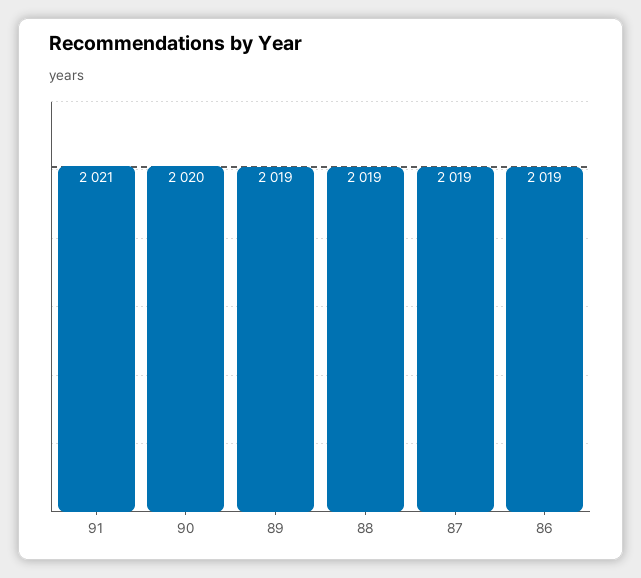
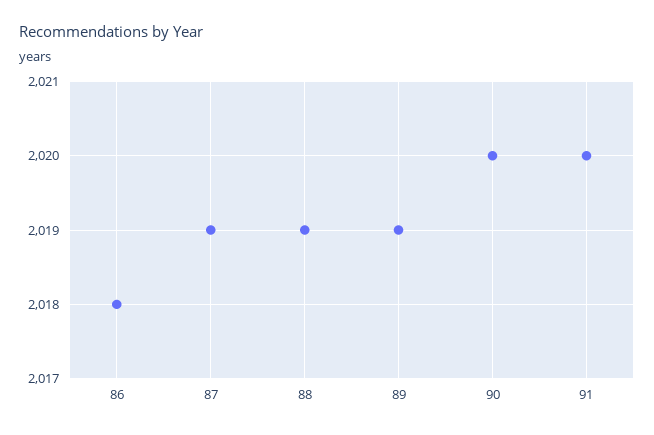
  {
-   "91": 2021,
+   "91": 2020,
    "90": 2020,
    "89": 2019,
    "88": 2019,
    "87": 2019,
-   "86": 2019
+   "86": 2018
  }

